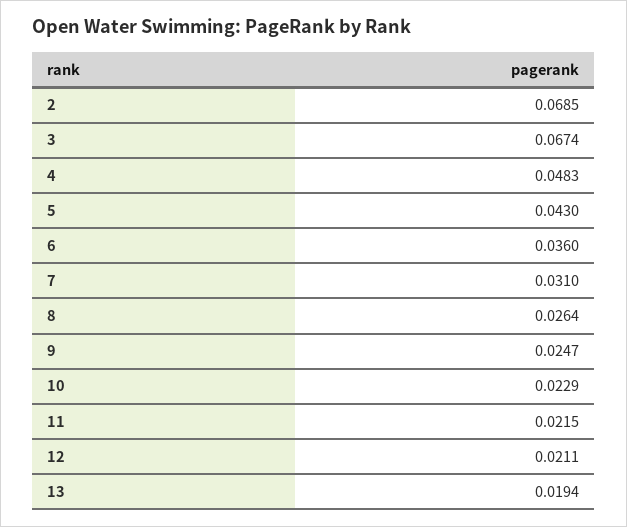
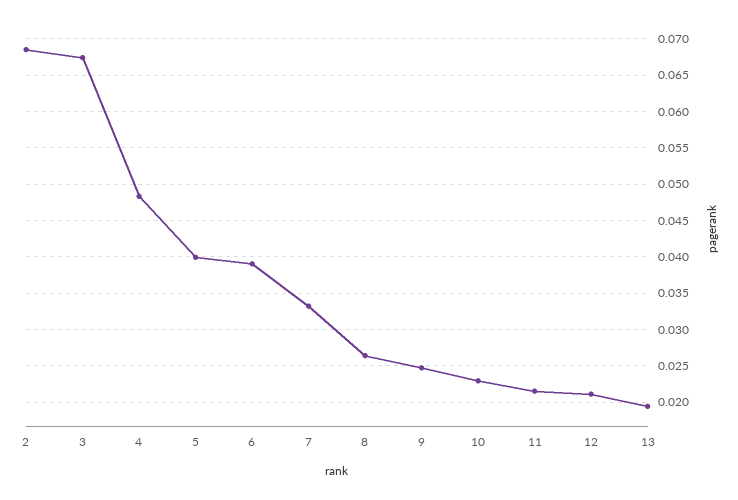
  {
    "2": 0.0685,
    "3": 0.0674,
    "4": 0.0483,
-   "5": 0.043,
+   "5": 0.04,
-   "6": 0.036,
+   "6": 0.039,
-   "7": 0.031,
+   "7": 0.033,
    "8": 0.0264,
    "9": 0.0247,
    "10": 0.0229,
    "11": 0.0215,
    "12": 0.0211,
    "13": 0.0194
  }

